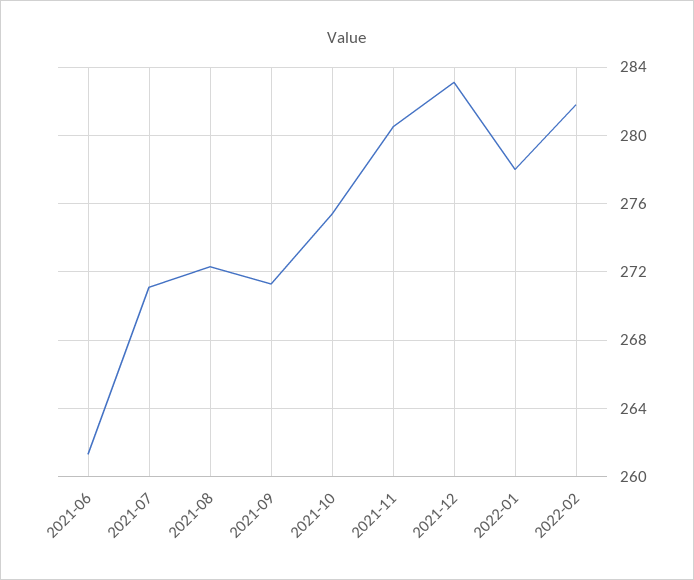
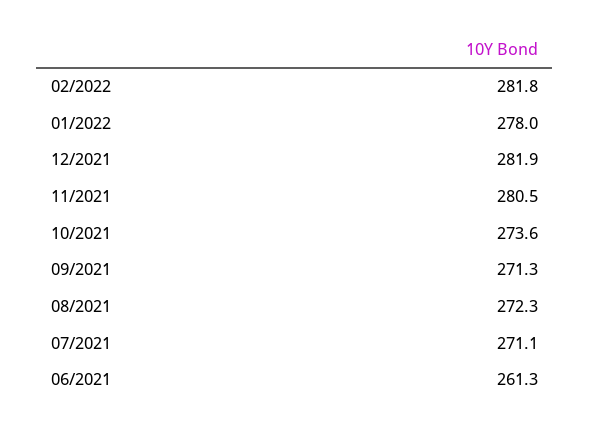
  {
    "2021-06": 261.3,
    "2021-07": 271.1,
    "2021-08": 272.3,
    "2021-09": 271.3,
-   "2021-10": 275.5,
+   "2021-10": 273.6,
    "2021-11": 280.5,
-   "2021-12": 283,
+   "2021-12": 281.9,
    "2022-01": 278,
    "2022-02": 281.8
  }

